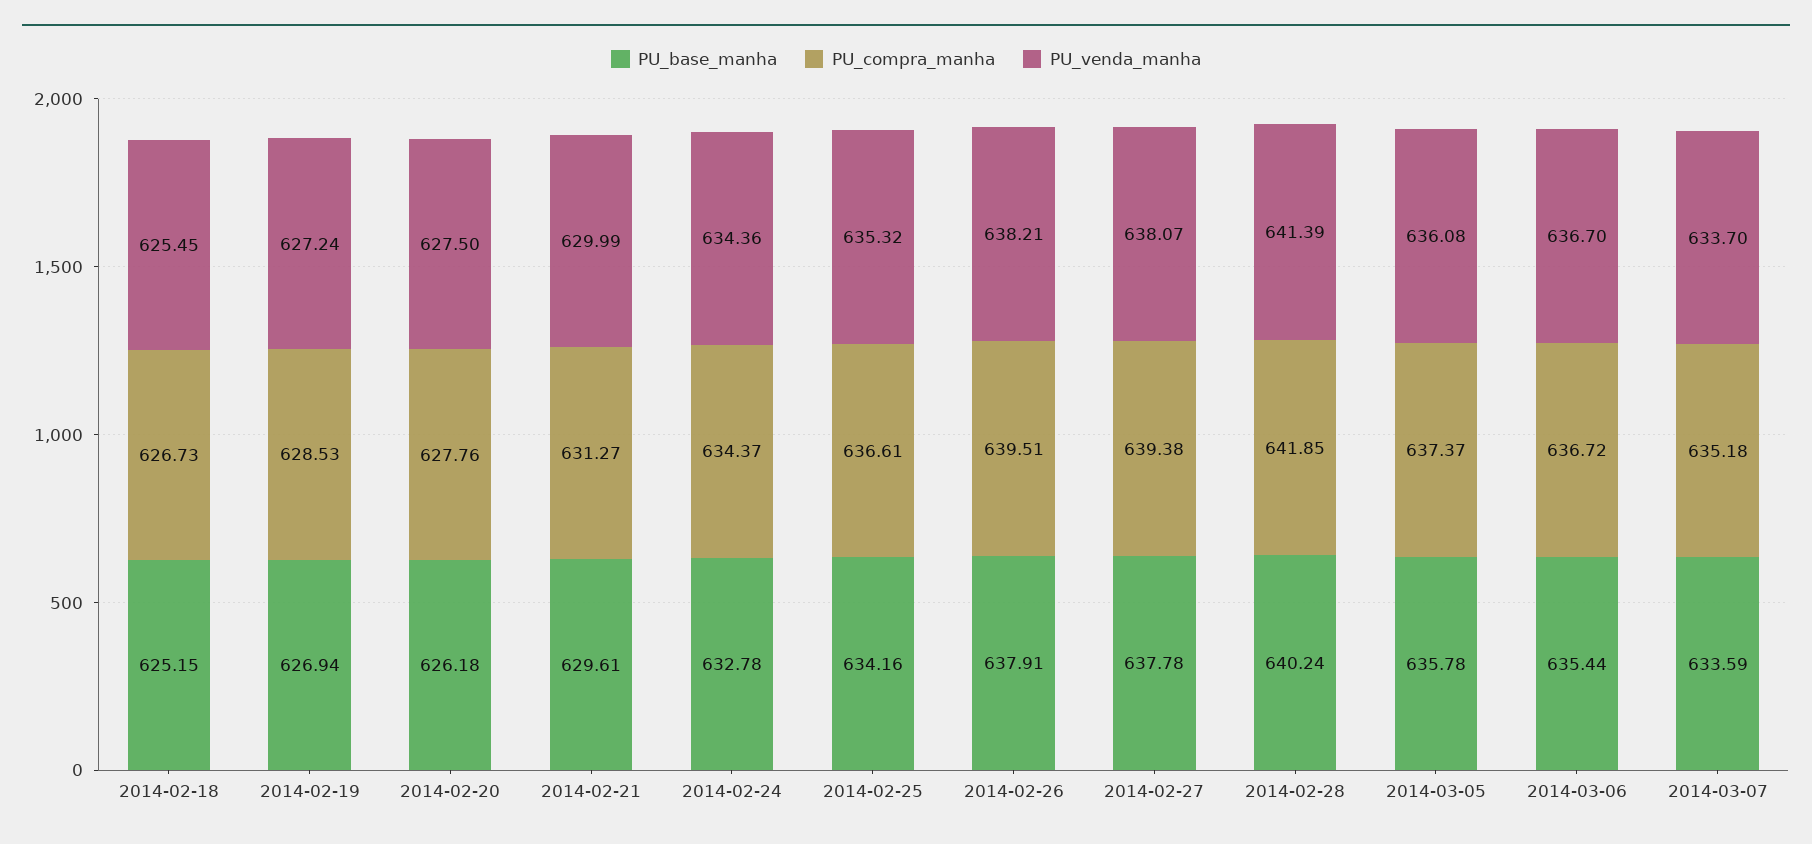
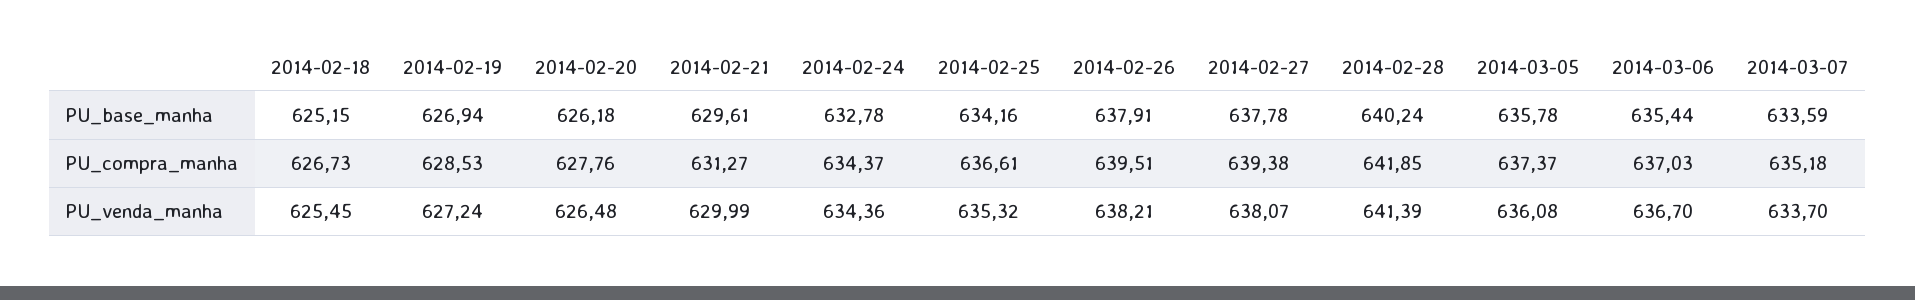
  {
    "PU_base_manha": {
      "2014-02-18": 625.15,
      "2014-02-19": 626.94,
      "2014-02-20": 626.18,
      "2014-02-21": 629.61,
      "2014-02-24": 632.78,
      "2014-02-25": 634.16,
      "2014-02-26": 637.91,
      "2014-02-27": 637.78,
      "2014-02-28": 640.24,
      "2014-03-05": 635.78,
      "2014-03-06": 635.44,
      "2014-03-07": 633.59
    },
    "PU_compra_manha": {
      "2014-02-18": 626.73,
      "2014-02-19": 628.53,
      "2014-02-20": 627.76,
      "2014-02-21": 631.27,
      "2014-02-24": 634.37,
      "2014-02-25": 636.61,
      "2014-02-26": 639.51,
      "2014-02-27": 639.38,
      "2014-02-28": 641.85,
      "2014-03-05": 637.37,
-     "2014-03-06": 636.72,
+     "2014-03-06": 637.03,
      "2014-03-07": 635.18
    },
    "PU_venda_manha": {
      "2014-02-18": 625.45,
      "2014-02-19": 627.24,
-     "2014-02-20": 627.5,
+     "2014-02-20": 626.48,
      "2014-02-21": 629.99,
      "2014-02-24": 634.36,
      "2014-02-25": 635.32,
      "2014-02-26": 638.21,
      "2014-02-27": 638.07,
      "2014-02-28": 641.39,
      "2014-03-05": 636.08,
      "2014-03-06": 636.7,
      "2014-03-07": 633.7
    }
  }

